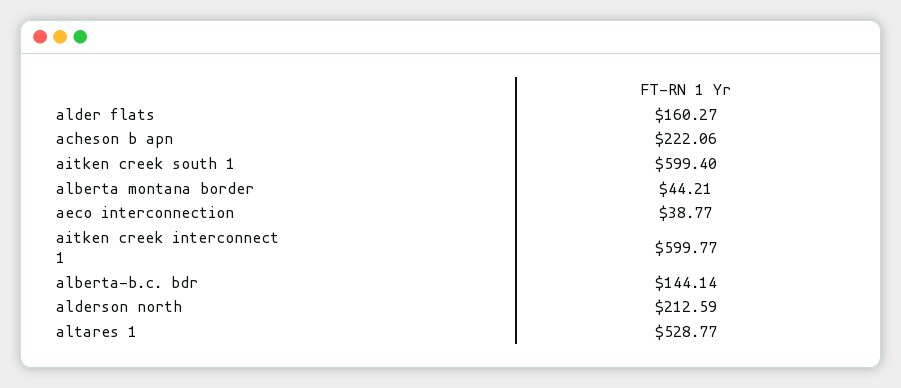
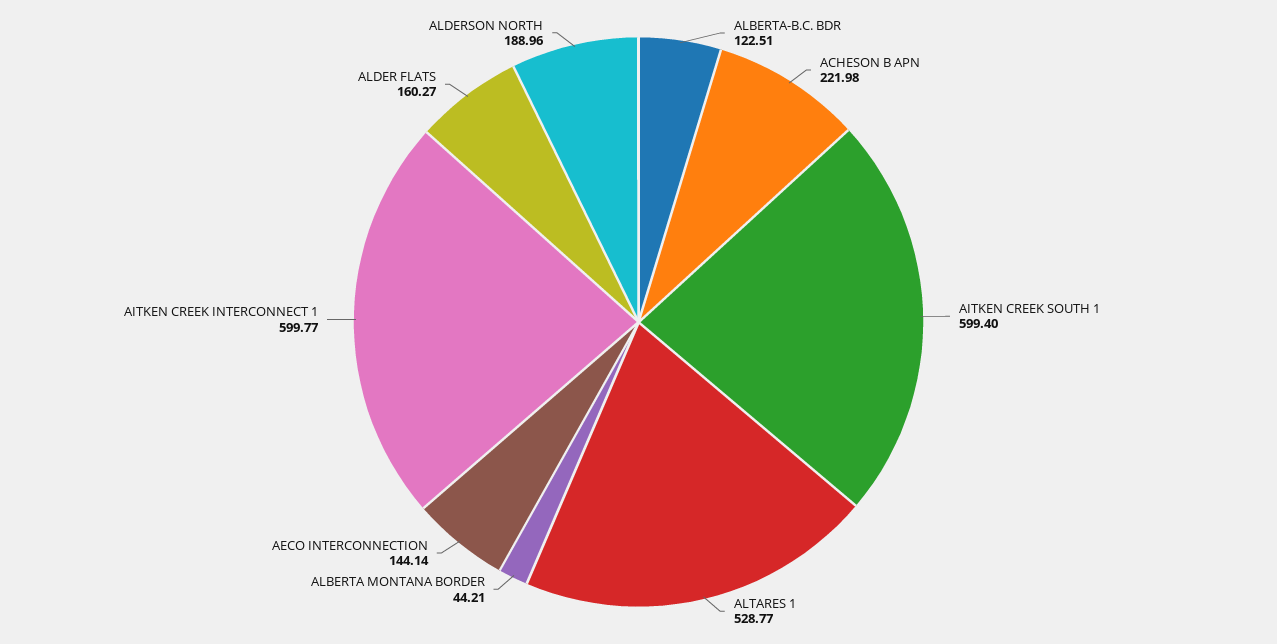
  {
    "alder flats": 160.27,
-   "acheson b apn": 222.06,
+   "acheson b apn": 221.98,
    "aitken creek south 1": 599.4,
    "alberta montana border": 44.21,
-   "aeco interconnection": 38.77,
+   "aeco interconnection": 144.14,
    "aitken creek interconnect 1": 599.77,
-   "alberta-b.c. bdr": 144.14,
+   "alberta-b.c. bdr": 122.51,
-   "alderson north": 212.59,
+   "alderson north": 188.96,
    "altares 1": 528.77
  }

